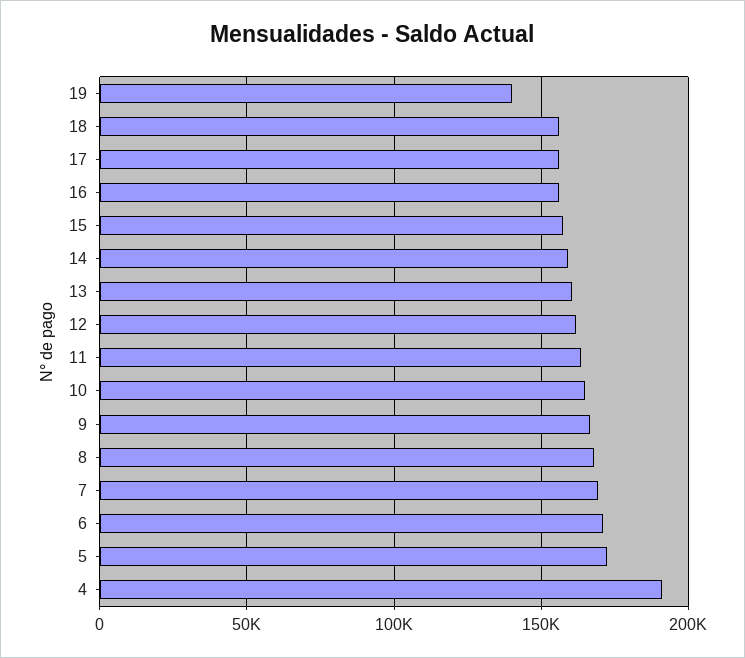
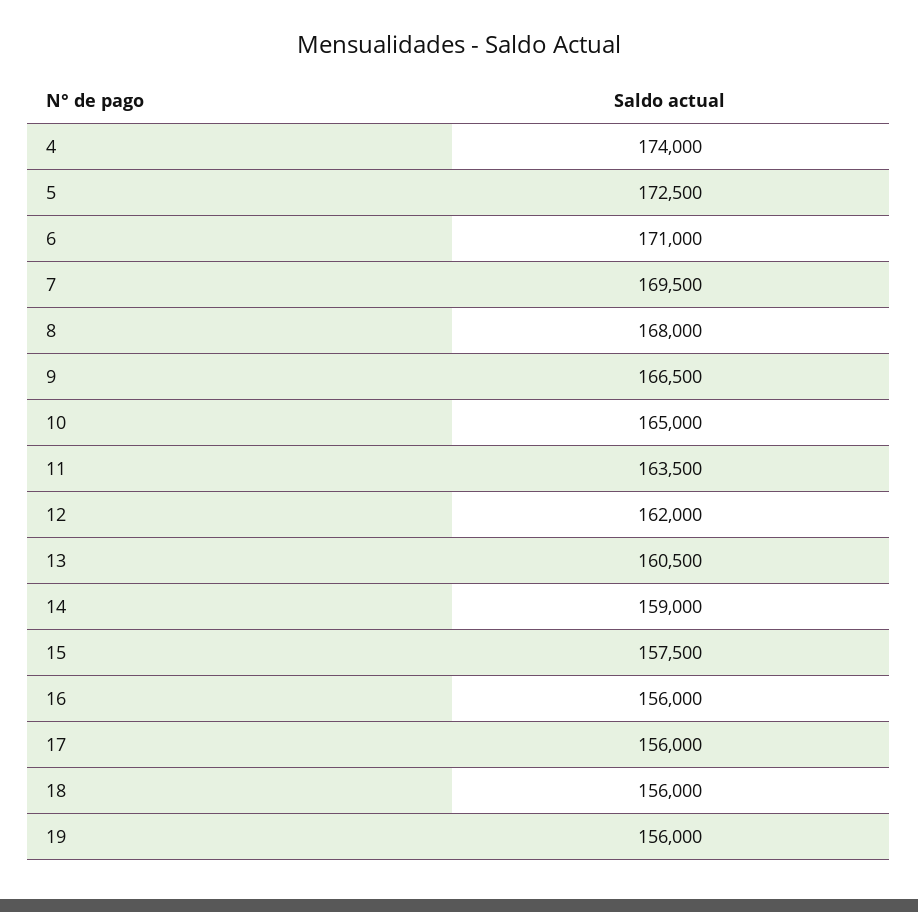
  {
-   "19": 140000,
+   "19": 156000,
    "18": 156000,
    "17": 156000,
    "16": 156000,
    "15": 157500,
    "14": 159000,
    "13": 160500,
    "12": 162000,
    "11": 163500,
    "10": 165000,
    "9": 166500,
    "8": 168000,
    "7": 169500,
    "6": 171000,
    "5": 172500,
-   "4": 190000
+   "4": 174000
  }

